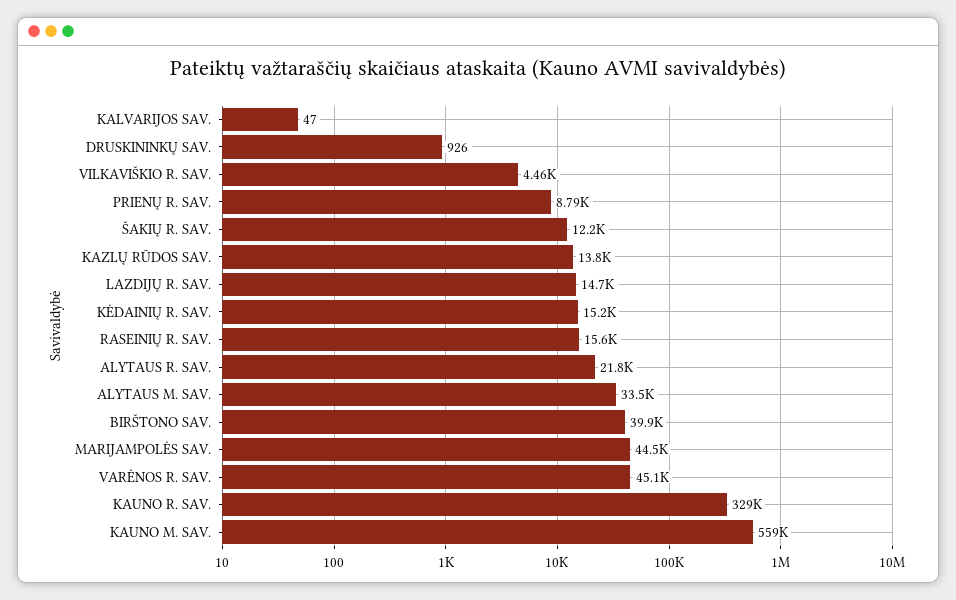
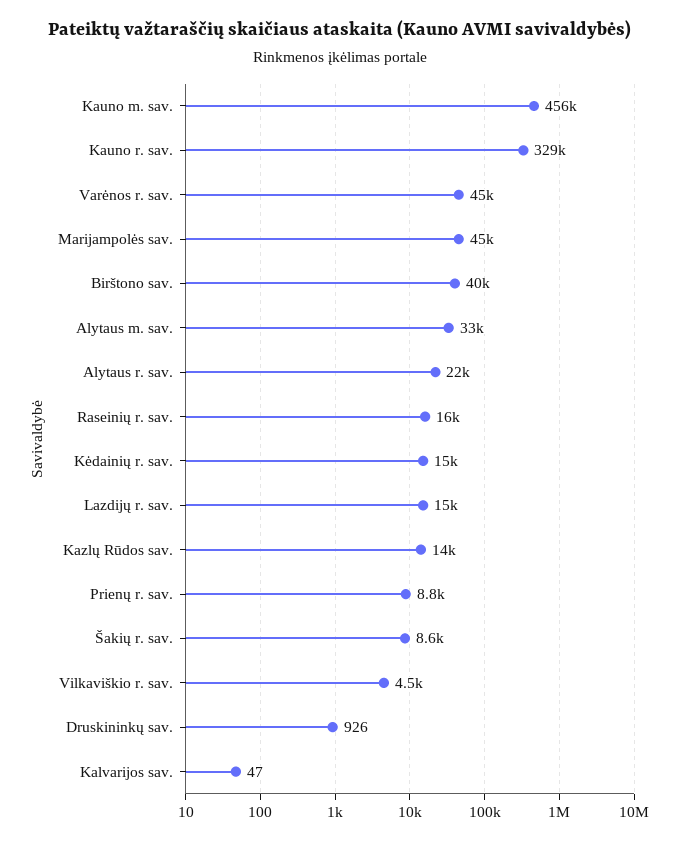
  {
    "KALVARIJOS SAV.": 47,
    "DRUSKININKŲ SAV.": 926,
    "VILKAVIŠKIO R. SAV.": 4460,
    "PRIENŲ R. SAV.": 8790,
-   "ŠAKIŲ R. SAV.": 12200,
+   "ŠAKIŲ R. SAV.": 8600,
    "KAZLŲ RŪDOS SAV.": 13800,
    "LAZDIJŲ R. SAV.": 14700,
    "KĖDAINIŲ R. SAV.": 15200,
    "RASEINIŲ R. SAV.": 15600,
    "ALYTAUS R. SAV.": 21800,
    "ALYTAUS M. SAV.": 33500,
    "BIRŠTONO SAV.": 39900,
    "MARIJAMPOLĖS SAV.": 44500,
    "VARĖNOS R. SAV.": 45100,
    "KAUNO R. SAV.": 329000,
-   "KAUNO M. SAV.": 559000
+   "KAUNO M. SAV.": 456000
  }

